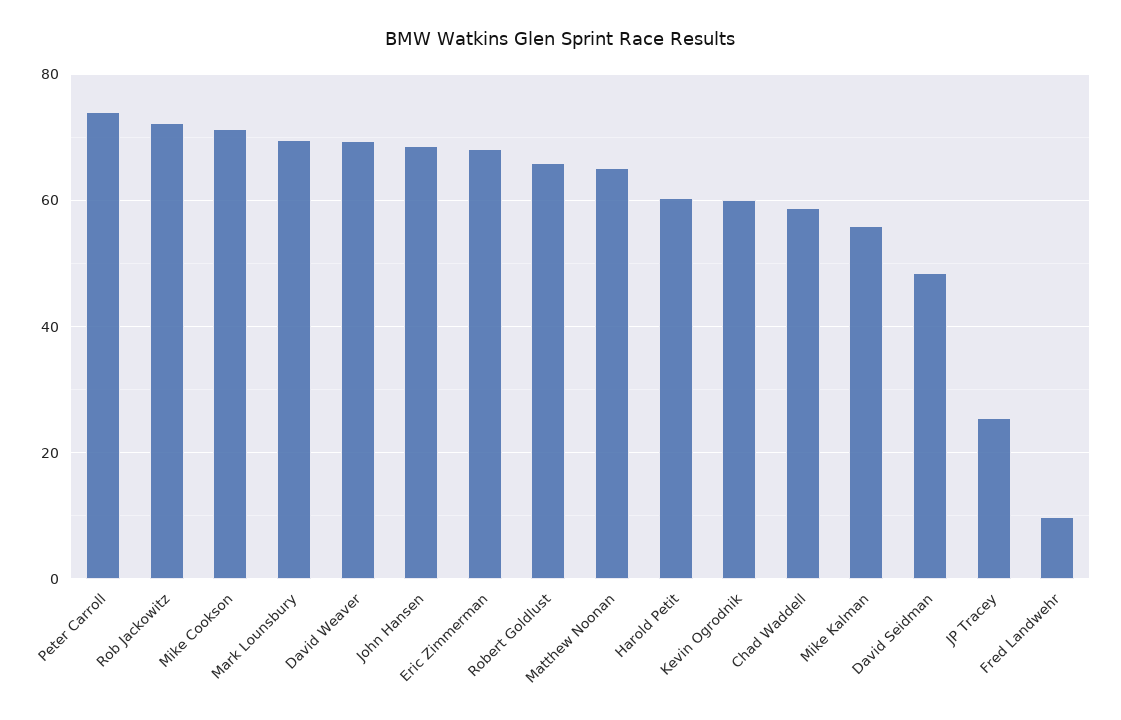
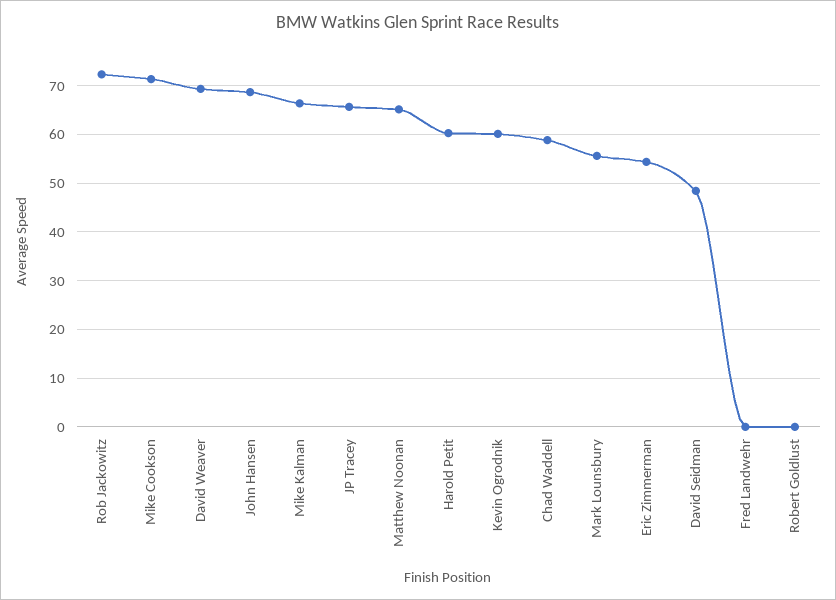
  {
-   "Peter Carroll": 74,
    "Rob Jackowitz": 72,
    "Mike Cookson": 72,
-   "Mark Lounsbury": 70,
+   "Mark Lounsbury": 56,
    "David Weaver": 70,
    "John Hansen": 68,
-   "Eric Zimmerman": 68,
+   "Eric Zimmerman": 54,
-   "Robert Goldlust": 66,
+   "Robert Goldlust": 0,
    "Matthew Noonan": 66,
    "Harold Petit": 60,
    "Kevin Ogrodnik": 60,
    "Chad Waddell": 58,
-   "Mike Kalman": 56,
+   "Mike Kalman": 66,
    "David Seidman": 48,
-   "JP Tracey": 26,
+   "JP Tracey": 66,
-   "Fred Landwehr": 10
+   "Fred Landwehr": 0
  }

